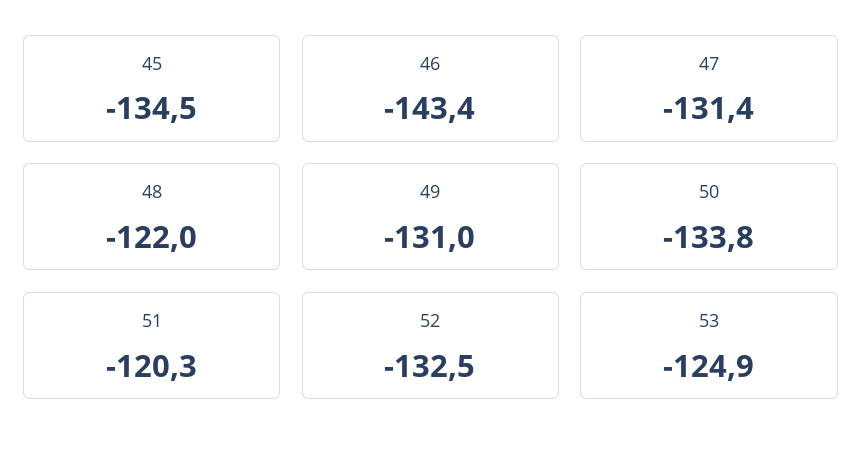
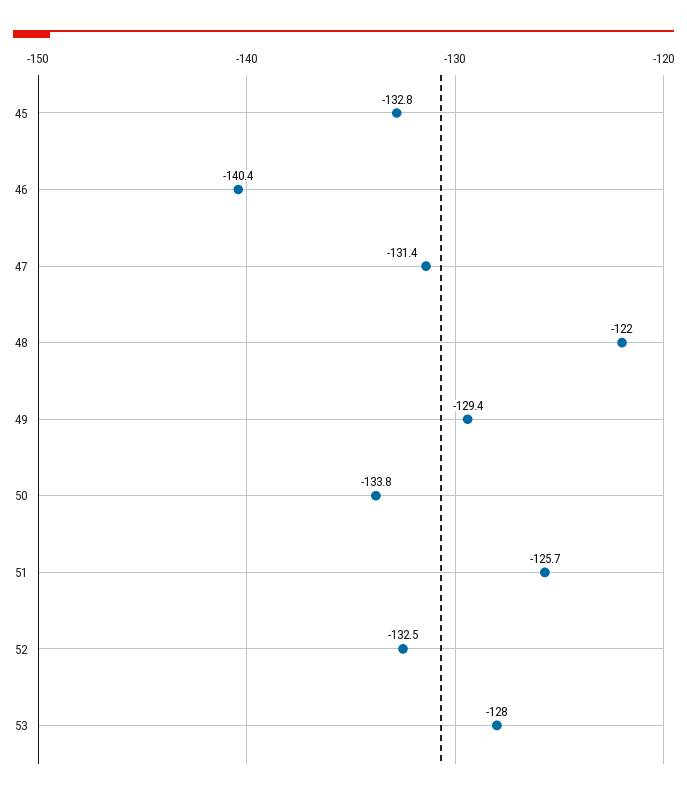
  {
-   "45": -134.5,
+   "45": -132.8,
-   "46": -143.4,
+   "46": -140.4,
    "47": -131.4,
    "48": -122,
-   "49": -131,
+   "49": -129.4,
    "50": -133.8,
-   "51": -120.3,
+   "51": -125.7,
    "52": -132.5,
-   "53": -124.9
+   "53": -128
  }

